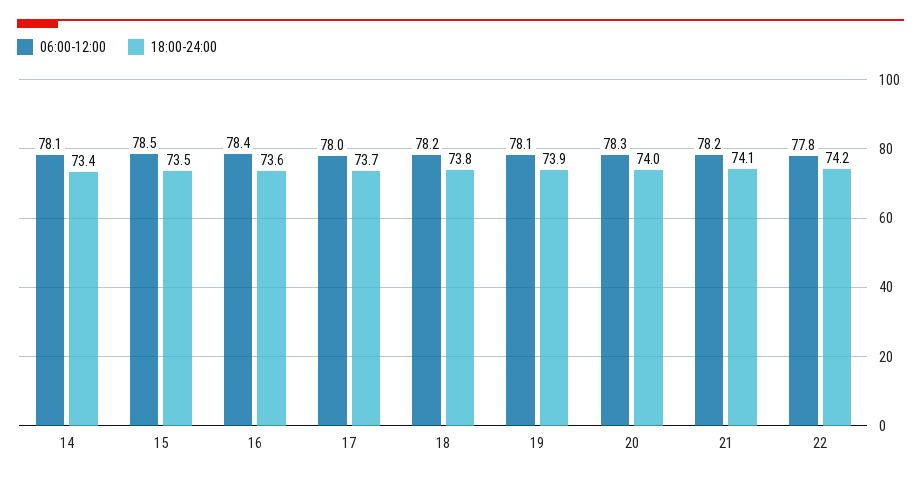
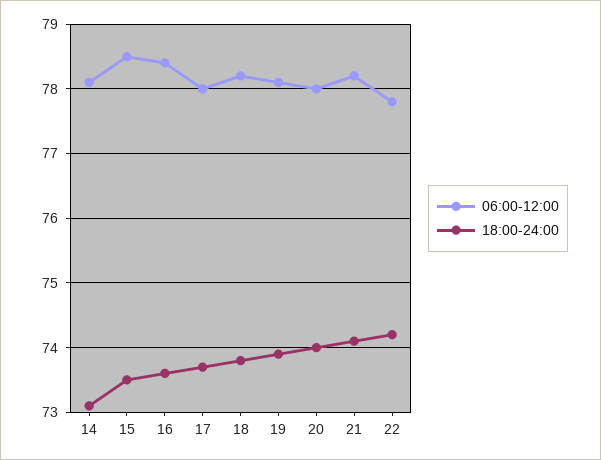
  {
    "06:00-12:00": {
      "14": 78.1,
      "15": 78.5,
      "16": 78.4,
      "17": 78,
      "18": 78.2,
      "19": 78.1,
-     "20": 78.3,
+     "20": 78,
      "21": 78.2,
      "22": 77.8
    },
    "18:00-24:00": {
-     "14": 73.4,
+     "14": 73.1,
      "15": 73.5,
      "16": 73.6,
      "17": 73.7,
      "18": 73.8,
      "19": 73.9,
      "20": 74,
      "21": 74.1,
      "22": 74.2
    }
  }

